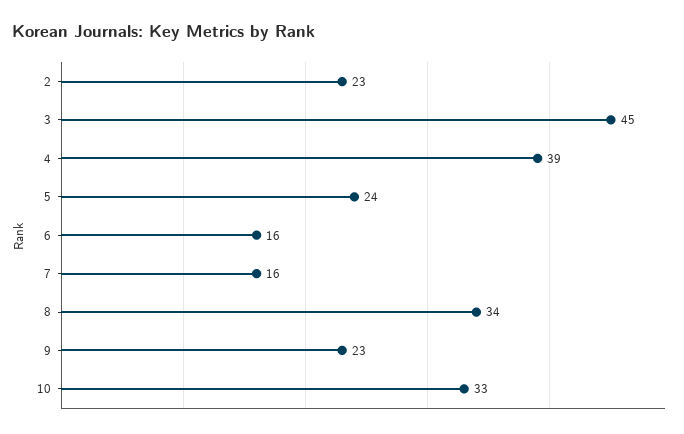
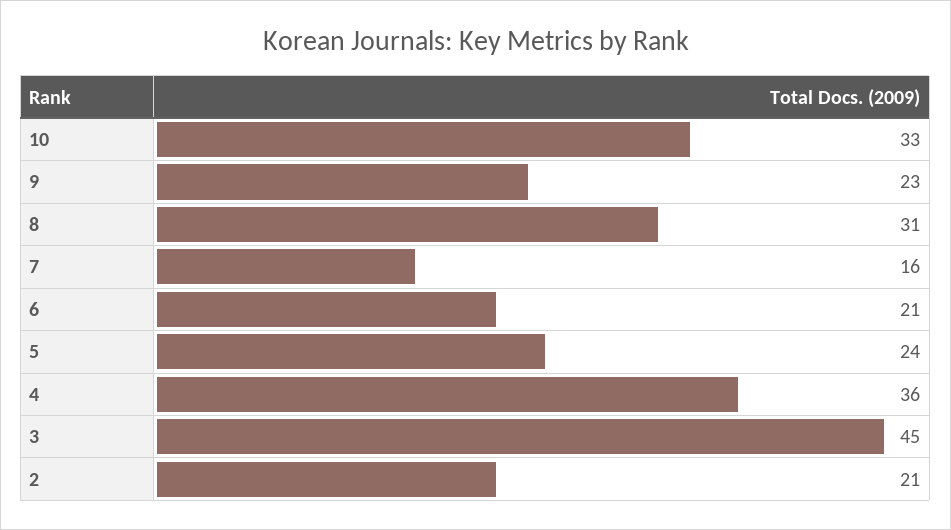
  {
-   "2": 23,
+   "2": 21,
    "3": 45,
-   "4": 39,
+   "4": 36,
    "5": 24,
-   "6": 16,
+   "6": 21,
    "7": 16,
-   "8": 34,
+   "8": 31,
    "9": 23,
    "10": 33
  }

